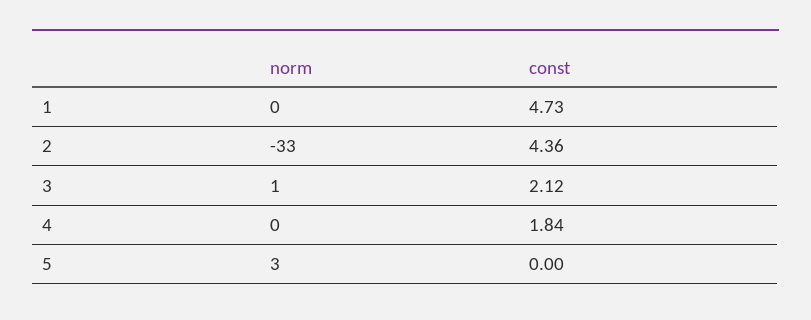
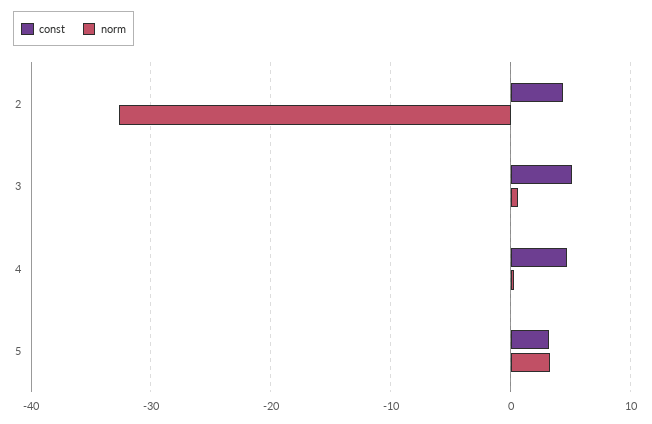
  {
    "norm": {
-     "1": 0,
      "2": -33,
      "3": 1,
      "4": 0,
      "5": 3
    },
    "const": {
-     "1": 4.73,
      "2": 4.36,
-     "3": 2.12,
+     "3": 5,
-     "4": 1.84,
+     "4": 5,
-     "5": 0
+     "5": 3
    }
  }

